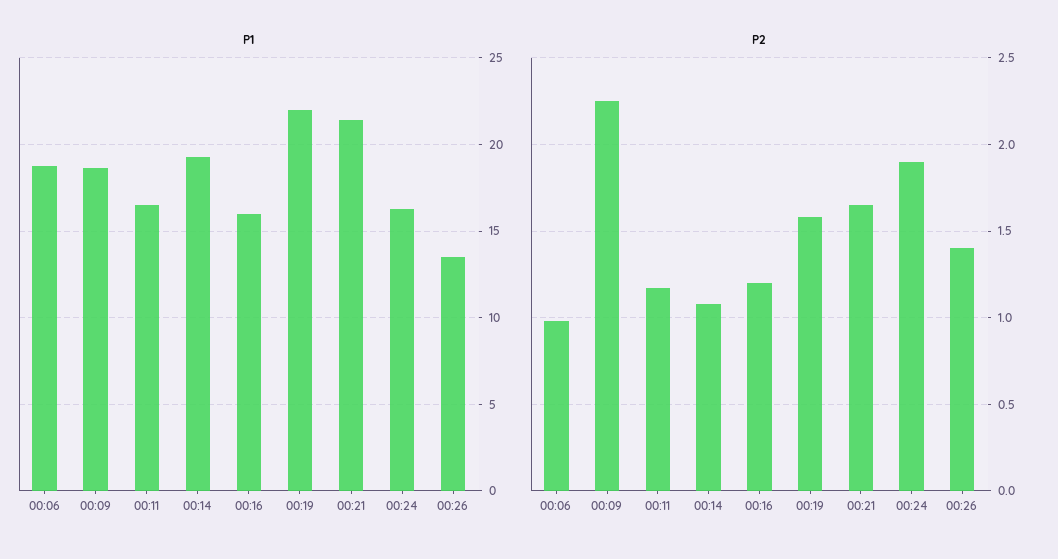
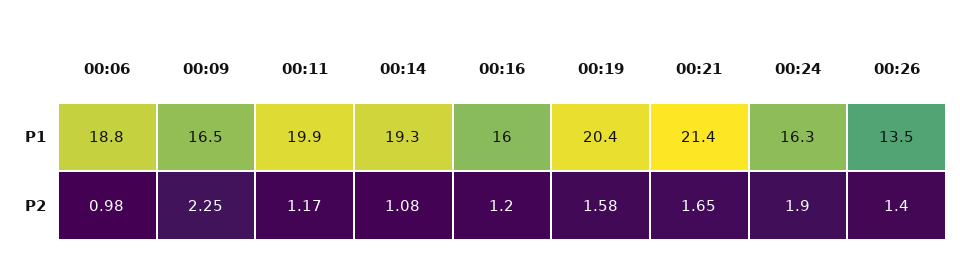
  {
    "P1": {
      "00:06": 18.8,
-     "00:09": 18.5,
+     "00:09": 16.5,
-     "00:11": 16.5,
+     "00:11": 19.9,
      "00:14": 19.3,
      "00:16": 16,
-     "00:19": 22,
+     "00:19": 20.4,
      "00:21": 21.4,
      "00:24": 16.3,
      "00:26": 13.5
    },
    "P2": {
      "00:06": 0.98,
      "00:09": 2.25,
      "00:11": 1.17,
      "00:14": 1.08,
      "00:16": 1.2,
      "00:19": 1.58,
      "00:21": 1.65,
      "00:24": 1.9,
      "00:26": 1.4
    }
  }

